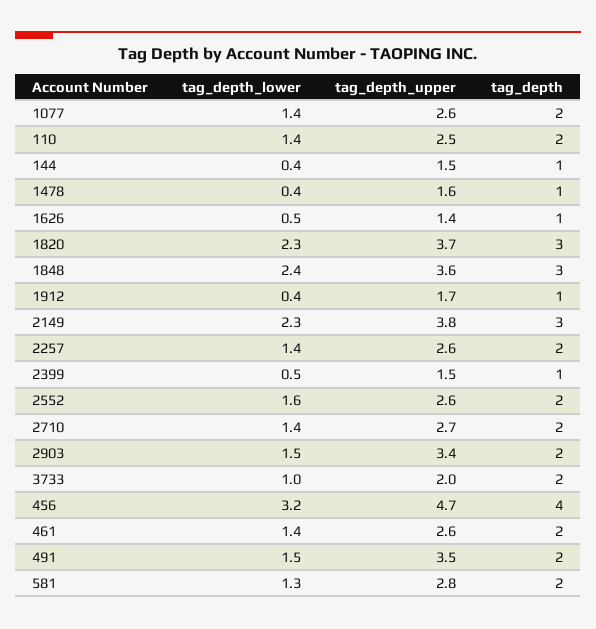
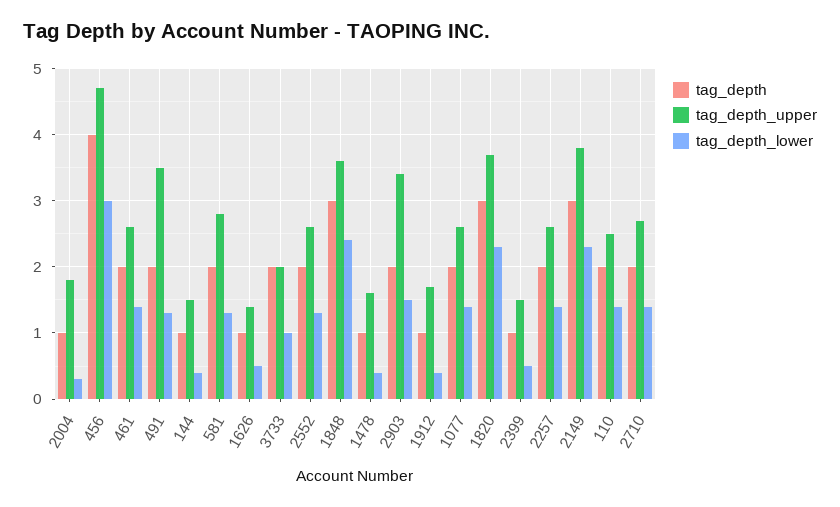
  {
    "tag_depth_lower": {
      "1077": 1.4,
      "110": 1.4,
      "144": 0.4,
      "1478": 0.4,
      "1626": 0.5,
      "1820": 2.3,
      "1848": 2.4,
      "1912": 0.4,
      "2149": 2.3,
      "2257": 1.4,
      "2399": 0.5,
-     "2552": 1.6,
+     "2552": 1.3,
      "2710": 1.4,
      "2903": 1.5,
      "3733": 1,
-     "456": 3.2,
+     "456": 3,
      "461": 1.4,
-     "491": 1.5,
+     "491": 1.3,
-     "581": 1.3
+     "581": 1.3,
+     "2004": 0.3
    },
    "tag_depth_upper": {
      "1077": 2.6,
      "110": 2.5,
      "144": 1.5,
      "1478": 1.6,
      "1626": 1.4,
      "1820": 3.7,
      "1848": 3.6,
      "1912": 1.7,
      "2149": 3.8,
      "2257": 2.6,
      "2399": 1.5,
      "2552": 2.6,
      "2710": 2.7,
      "2903": 3.4,
      "3733": 2,
      "456": 4.7,
      "461": 2.6,
      "491": 3.5,
-     "581": 2.8
+     "581": 2.8,
+     "2004": 1.8
    },
    "tag_depth": {
      "1077": 2,
      "110": 2,
      "144": 1,
      "1478": 1,
      "1626": 1,
      "1820": 3,
      "1848": 3,
      "1912": 1,
      "2149": 3,
      "2257": 2,
      "2399": 1,
      "2552": 2,
      "2710": 2,
      "2903": 2,
      "3733": 2,
      "456": 4,
      "461": 2,
      "491": 2,
-     "581": 2
+     "581": 2,
+     "2004": 1
    }
  }

